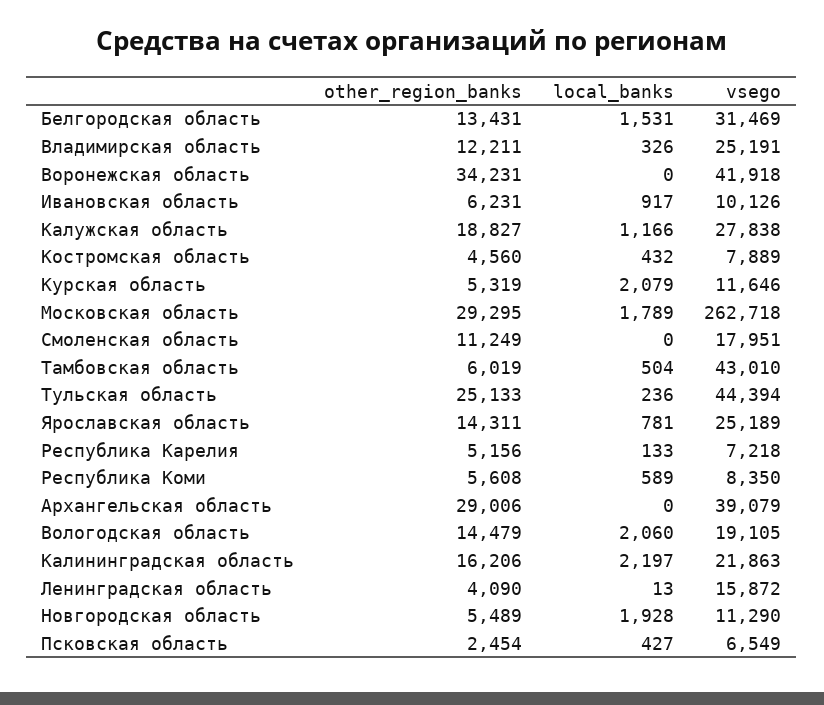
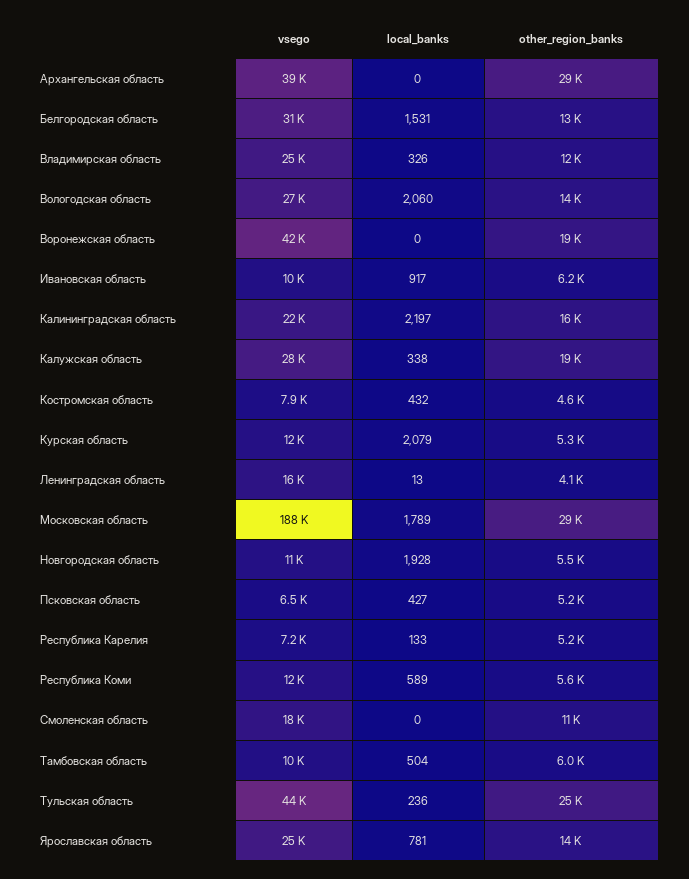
  {
    "other_region_banks": {
      "Белгородская область": 13431,
      "Владимирская область": 12211,
-     "Воронежская область": 34231,
+     "Воронежская область": 19000,
      "Ивановская область": 6231,
      "Калужская область": 18827,
      "Костромская область": 4560,
      "Курская область": 5319,
      "Московская область": 29295,
      "Смоленская область": 11249,
      "Тамбовская область": 6019,
      "Тульская область": 25133,
      "Ярославская область": 14311,
      "Республика Карелия": 5156,
      "Республика Коми": 5608,
      "Архангельская область": 29006,
      "Вологодская область": 14479,
      "Калининградская область": 16206,
      "Ленинградская область": 4090,
      "Новгородская область": 5489,
-     "Псковская область": 2454
+     "Псковская область": 5200
    },
    "local_banks": {
      "Белгородская область": 1531,
      "Владимирская область": 326,
      "Воронежская область": 0,
      "Ивановская область": 917,
-     "Калужская область": 1166,
+     "Калужская область": 338,
      "Костромская область": 432,
      "Курская область": 2079,
      "Московская область": 1789,
      "Смоленская область": 0,
      "Тамбовская область": 504,
      "Тульская область": 236,
      "Ярославская область": 781,
      "Республика Карелия": 133,
      "Республика Коми": 589,
      "Архангельская область": 0,
      "Вологодская область": 2060,
      "Калининградская область": 2197,
      "Ленинградская область": 13,
      "Новгородская область": 1928,
      "Псковская область": 427
    },
    "vsego": {
      "Белгородская область": 31469,
      "Владимирская область": 25191,
      "Воронежская область": 41918,
      "Ивановская область": 10126,
      "Калужская область": 27838,
      "Костромская область": 7889,
      "Курская область": 11646,
-     "Московская область": 262718,
+     "Московская область": 188000,
      "Смоленская область": 17951,
-     "Тамбовская область": 43010,
+     "Тамбовская область": 10000,
      "Тульская область": 44394,
      "Ярославская область": 25189,
      "Республика Карелия": 7218,
-     "Республика Коми": 8350,
+     "Республика Коми": 12000,
      "Архангельская область": 39079,
-     "Вологодская область": 19105,
+     "Вологодская область": 27000,
      "Калининградская область": 21863,
      "Ленинградская область": 15872,
      "Новгородская область": 11290,
      "Псковская область": 6549
    }
  }

